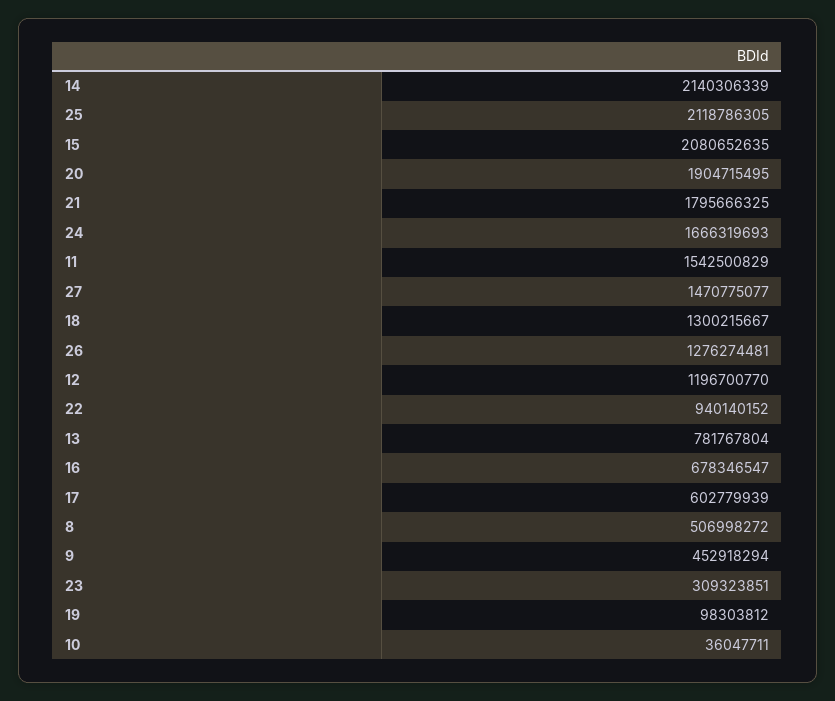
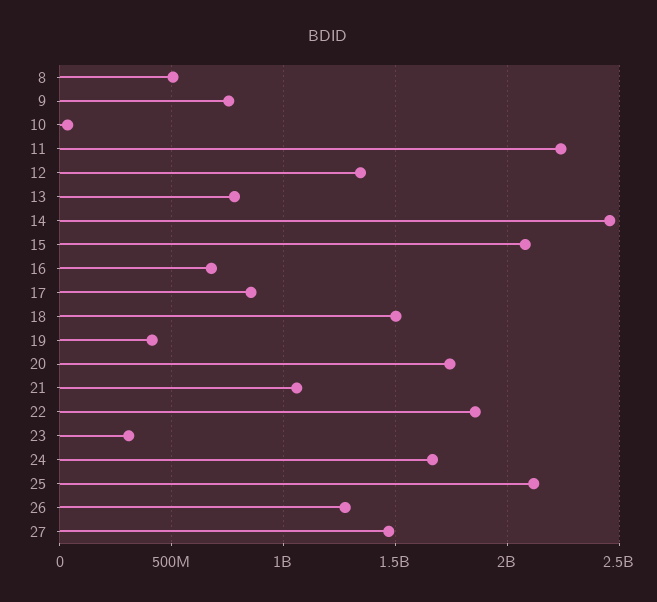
  {
-   "14": 2140306339,
+   "14": 2450000000,
    "25": 2118786305,
    "15": 2080652635,
-   "20": 1904715495,
+   "20": 1750000000,
-   "21": 1795666325,
+   "21": 1050000000,
    "24": 1666319693,
-   "11": 1542500829,
+   "11": 2250000000,
    "27": 1470775077,
-   "18": 1300215667,
+   "18": 1500000000,
    "26": 1276274481,
-   "12": 1196700770,
+   "12": 1350000000,
-   "22": 940140152,
+   "22": 1850000000,
    "13": 781767804,
    "16": 678346547,
-   "17": 602779939,
+   "17": 850000000,
    "8": 506998272,
-   "9": 452918294,
+   "9": 750000000,
    "23": 309323851,
-   "19": 98303812,
+   "19": 400000000,
    "10": 36047711
  }

